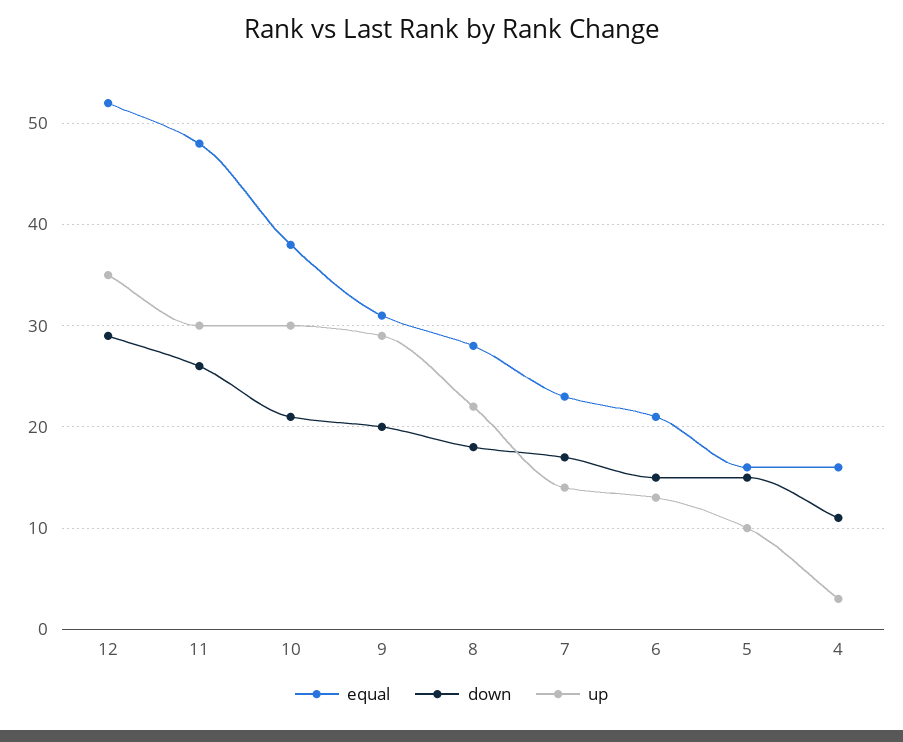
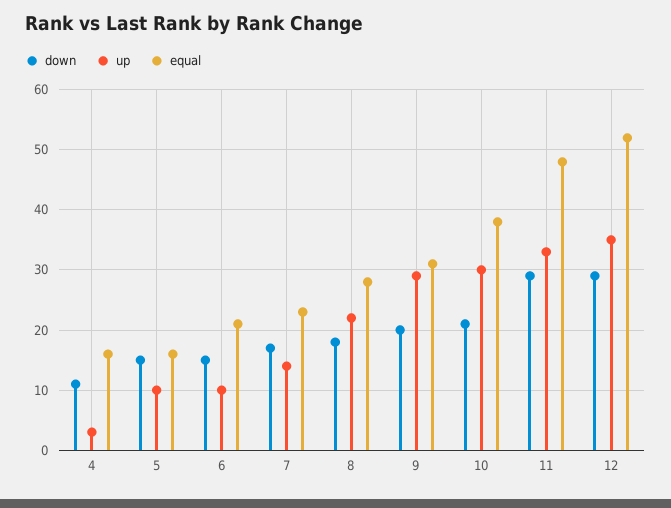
  {
    "equal": {
      "12": 52,
      "11": 48,
      "10": 38,
      "9": 31,
      "8": 28,
      "7": 23,
      "6": 21,
      "5": 16,
      "4": 16
    },
    "down": {
      "12": 29,
-     "11": 26,
+     "11": 29,
      "10": 21,
      "9": 20,
      "8": 18,
      "7": 17,
      "6": 15,
      "5": 15,
      "4": 11
    },
    "up": {
      "12": 35,
-     "11": 30,
+     "11": 33,
      "10": 30,
      "9": 29,
      "8": 22,
      "7": 14,
-     "6": 13,
+     "6": 10,
      "5": 10,
      "4": 3
    }
  }

